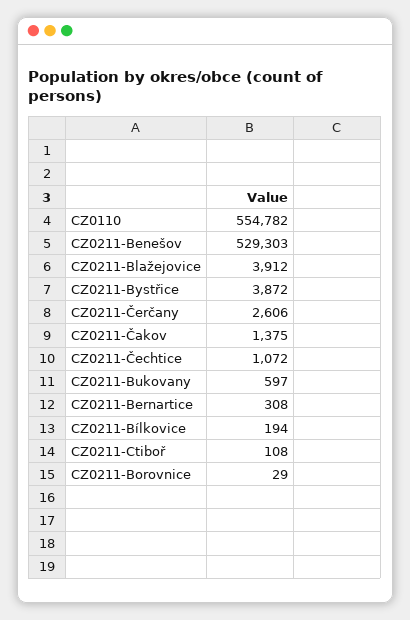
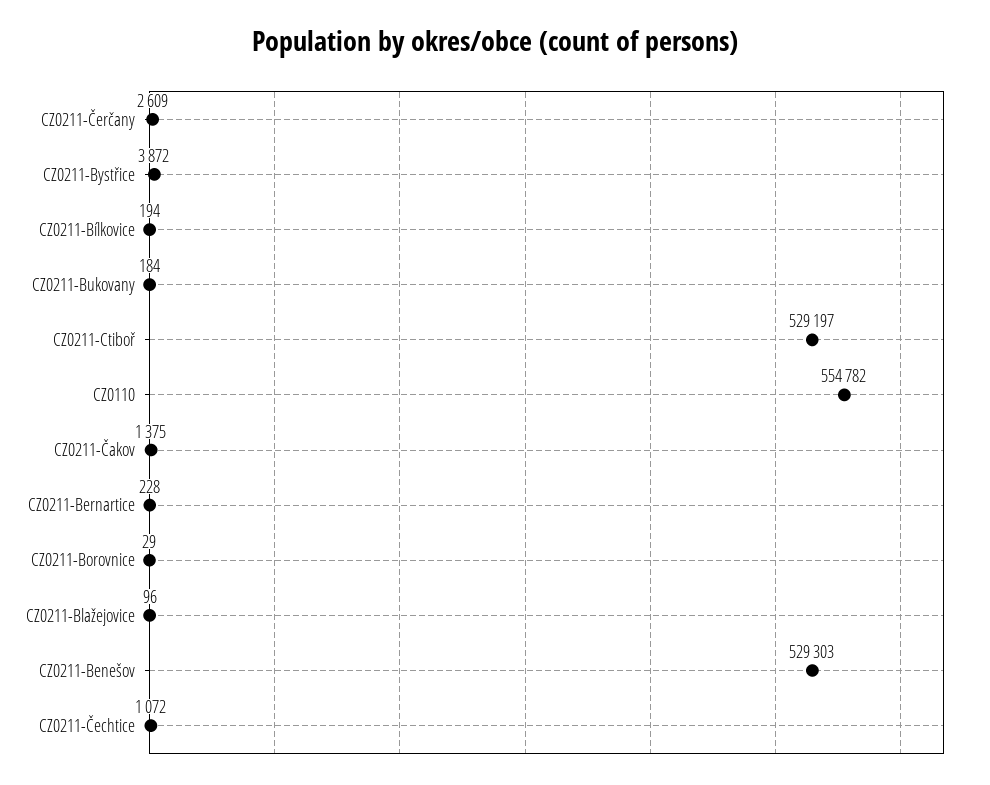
  {
    "CZ0110": 554782,
    "CZ0211-Benešov": 529303,
-   "CZ0211-Blažejovice": 3912,
+   "CZ0211-Blažejovice": 96,
    "CZ0211-Bystřice": 3872,
-   "CZ0211-Čerčany": 2606,
+   "CZ0211-Čerčany": 2609,
    "CZ0211-Čakov": 1375,
    "CZ0211-Čechtice": 1072,
-   "CZ0211-Bukovany": 597,
+   "CZ0211-Bukovany": 184,
-   "CZ0211-Bernartice": 308,
+   "CZ0211-Bernartice": 228,
    "CZ0211-Bílkovice": 194,
-   "CZ0211-Ctiboř": 108,
+   "CZ0211-Ctiboř": 529197,
    "CZ0211-Borovnice": 29
  }

